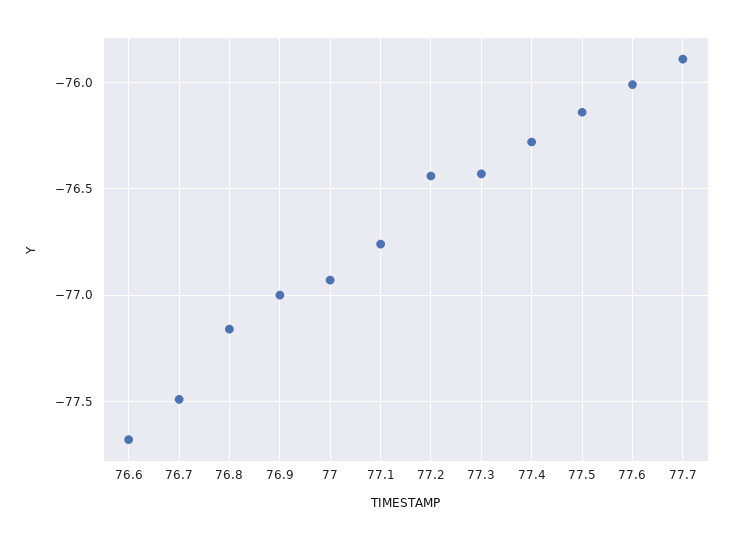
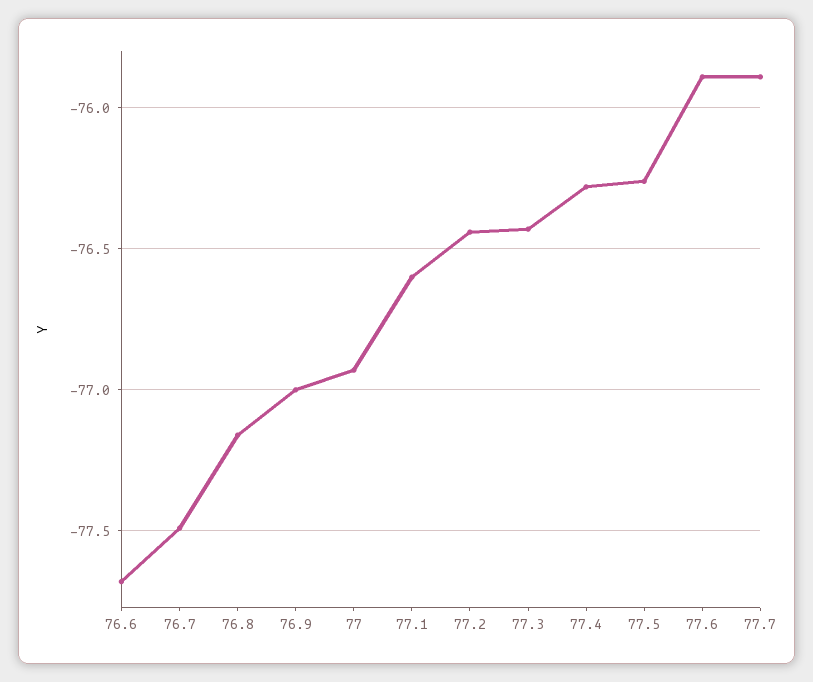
  {
    "76.6": -77.7,
    "76.7": -77.5,
    "76.8": -77.15,
    "76.9": -77,
    "77": -76.95,
-   "77.1": -76.75,
+   "77.1": -76.6,
    "77.2": -76.45,
    "77.3": -76.45,
    "77.4": -76.3,
-   "77.5": -76.15,
+   "77.5": -76.25,
-   "77.6": -76,
+   "77.6": -75.9,
    "77.7": -75.9
  }

